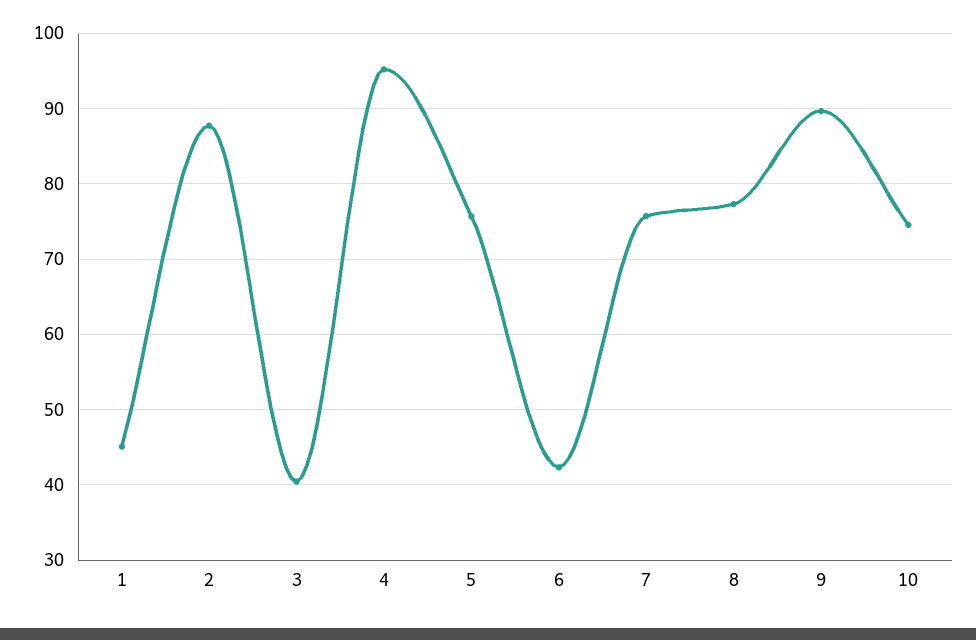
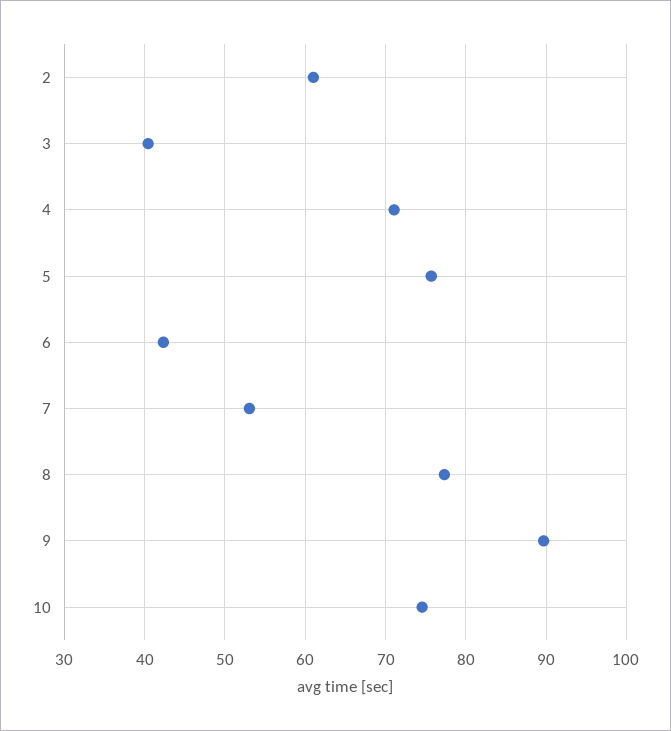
  {
-   "1": 45,
-   "2": 88,
+   "2": 61,
    "3": 40,
-   "4": 95,
+   "4": 71,
    "5": 76,
    "6": 42,
-   "7": 76,
+   "7": 53,
    "8": 77,
    "9": 90,
    "10": 75
  }

